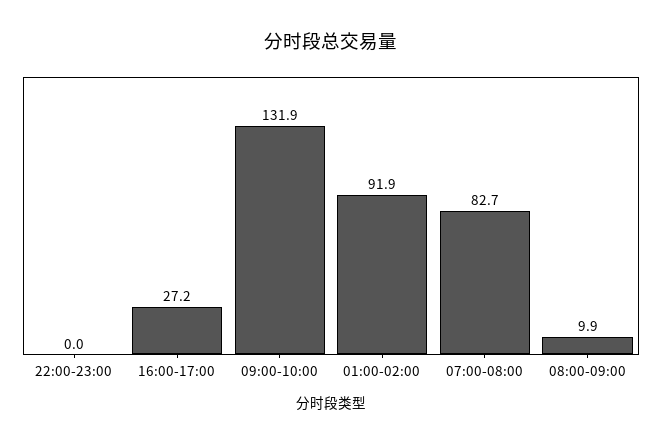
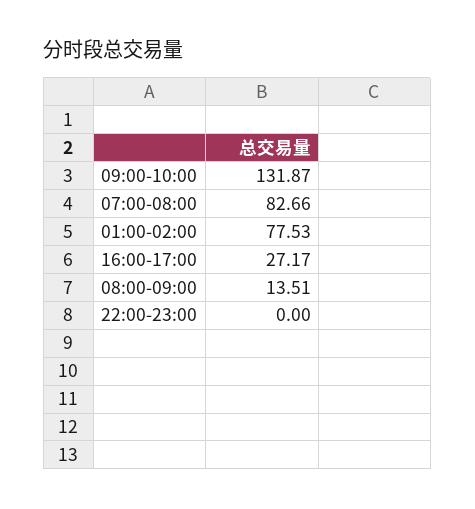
  {
    "22:00-23:00": 0,
    "16:00-17:00": 27.17,
    "09:00-10:00": 131.87,
-   "01:00-02:00": 91.9,
+   "01:00-02:00": 77.53,
    "07:00-08:00": 82.66,
-   "08:00-09:00": 9.9
+   "08:00-09:00": 13.51
  }

